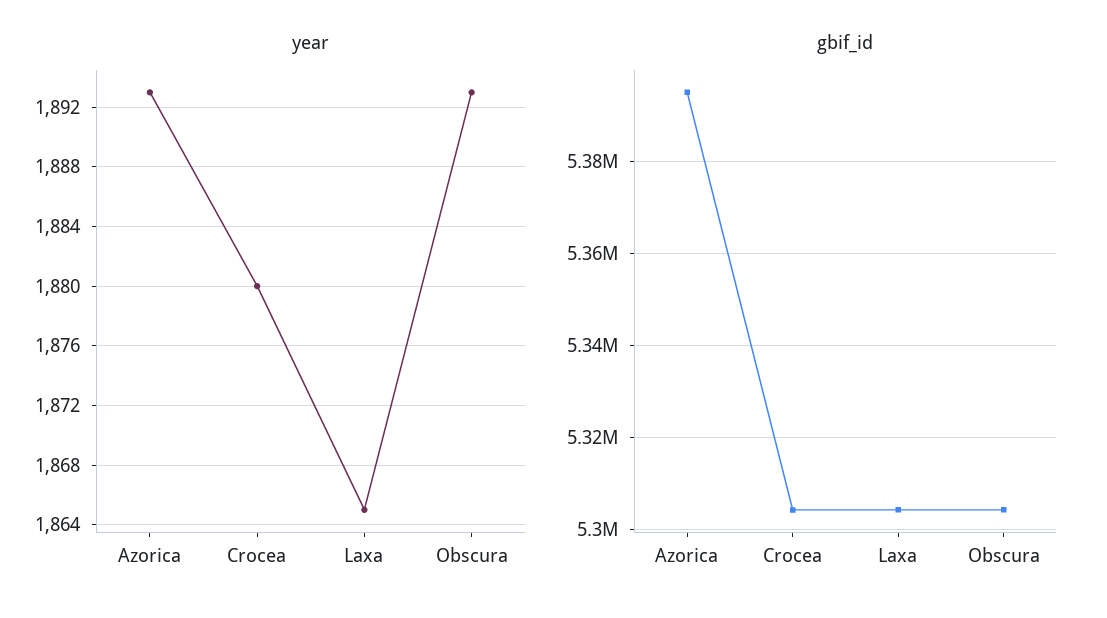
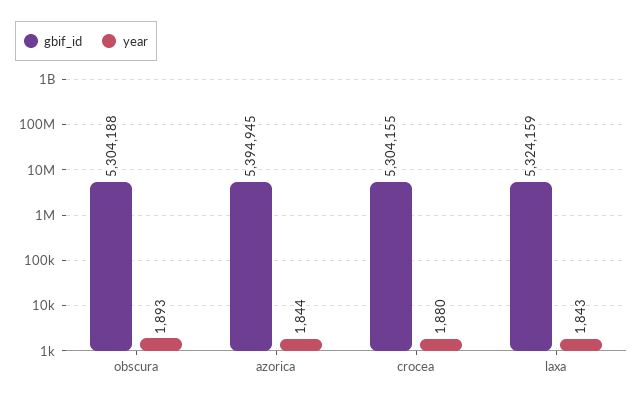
  {
    "year": {
-     "Azorica": 1893,
+     "Azorica": 1844,
      "Crocea": 1880,
-     "Laxa": 1865,
+     "Laxa": 1843,
      "Obscura": 1893
    },
    "gbif_id": {
      "Azorica": 5394945,
      "Crocea": 5304155,
-     "Laxa": 5304000,
+     "Laxa": 5324159,
      "Obscura": 5304188
    }
  }

